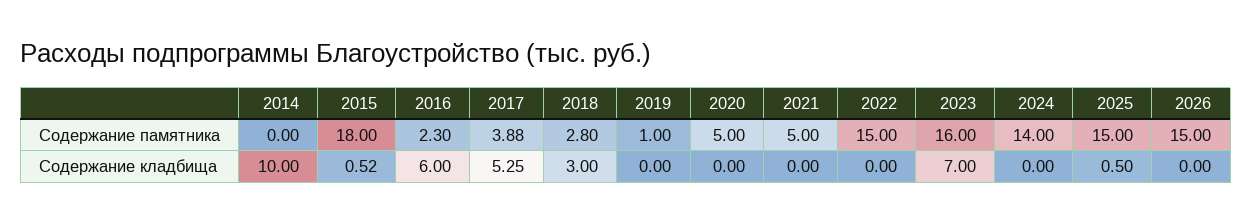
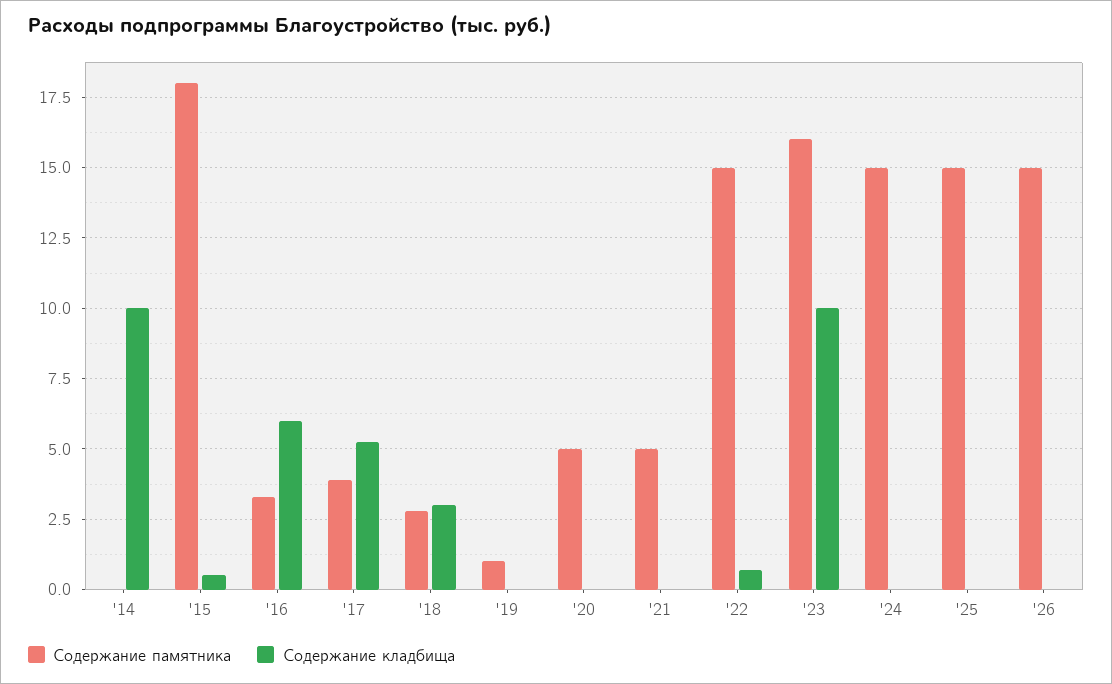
  {
    "Содержание памятника": {
      "2014": 0,
      "2015": 18,
-     "2016": 2.3,
+     "2016": 3.25,
      "2017": 3.88,
      "2018": 2.8,
      "2019": 1,
      "2020": 5,
      "2021": 5,
      "2022": 15,
      "2023": 16,
-     "2024": 14,
+     "2024": 15,
      "2025": 15,
      "2026": 15
    },
    "Содержание кладбища": {
      "2014": 10,
      "2015": 0.52,
      "2016": 6,
      "2017": 5.25,
      "2018": 3,
      "2019": 0,
      "2020": 0,
      "2021": 0,
-     "2022": 0,
+     "2022": 0.75,
-     "2023": 7,
+     "2023": 10,
      "2024": 0,
-     "2025": 0.5,
+     "2025": 0,
      "2026": 0
    }
  }

